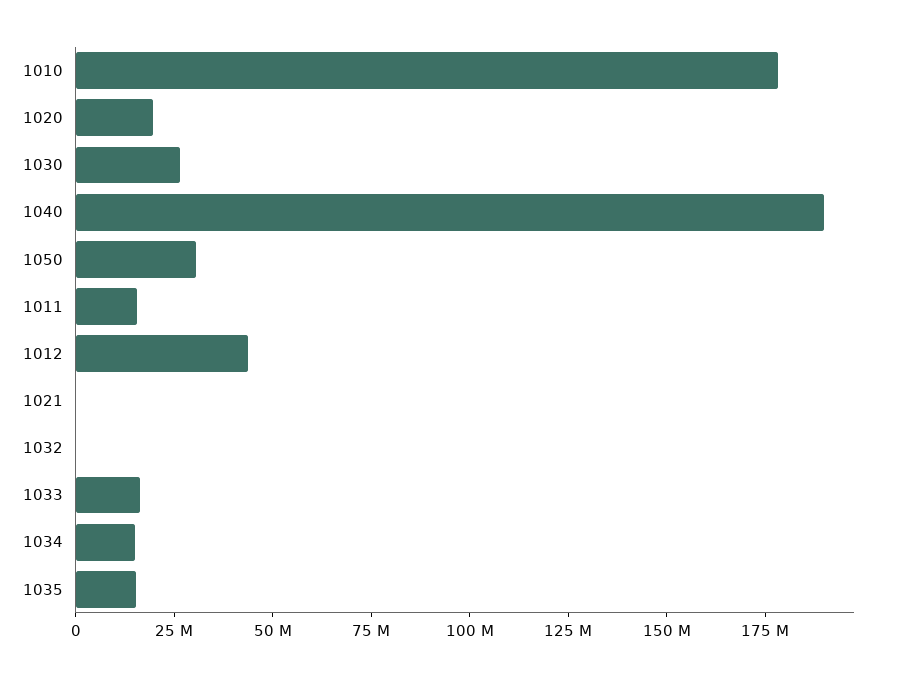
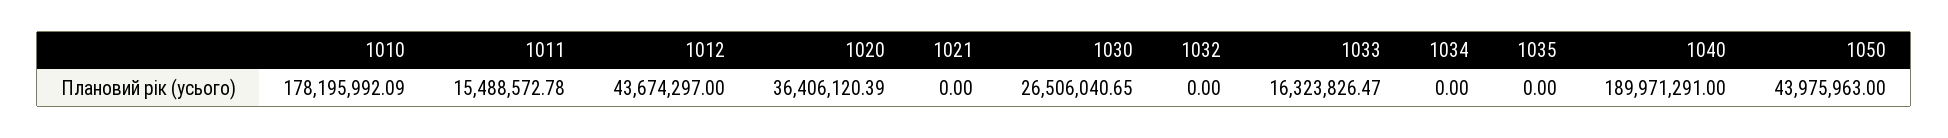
  {
    "1010": 178195992.09,
-   "1020": 20000000,
+   "1020": 36406120.39,
    "1030": 26506040.65,
    "1040": 189971291,
-   "1050": 30000000,
+   "1050": 43975963,
    "1011": 15488572.78,
    "1012": 43674297,
    "1021": 0,
    "1032": 0,
    "1033": 16323826.47,
-   "1034": 15000000,
+   "1034": 0,
-   "1035": 15000000
+   "1035": 0
  }

